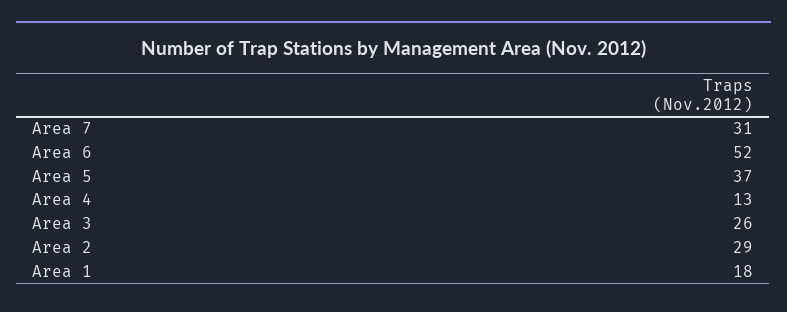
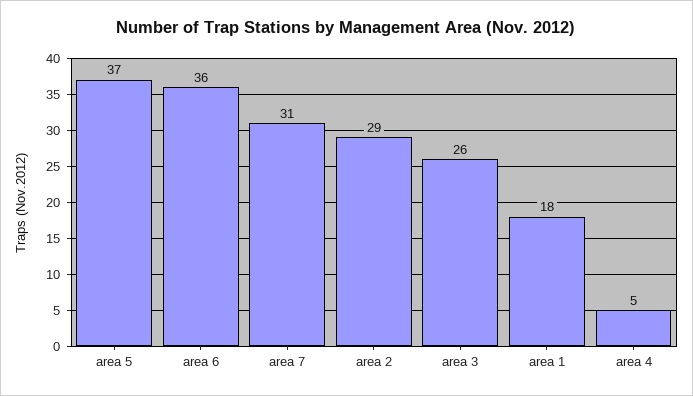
  {
    "Area 7": 31,
-   "Area 6": 52,
+   "Area 6": 36,
    "Area 5": 37,
-   "Area 4": 13,
+   "Area 4": 5,
    "Area 3": 26,
    "Area 2": 29,
    "Area 1": 18
  }

